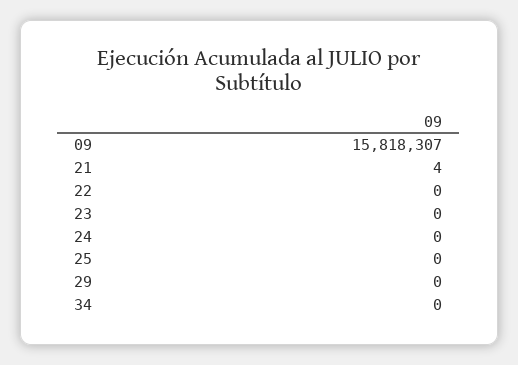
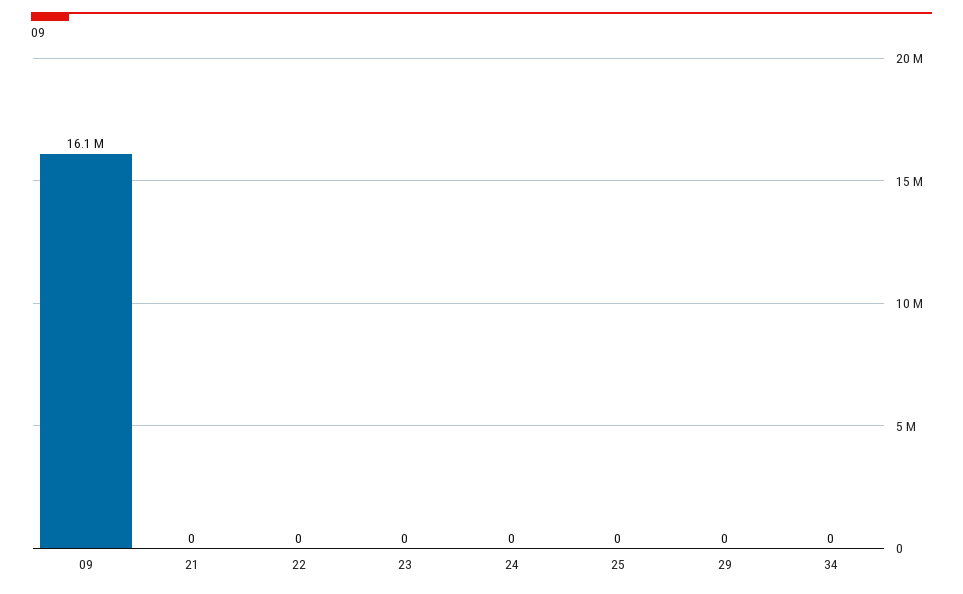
  {
-   "09": 15818307,
+   "09": 16100000,
-   "21": 4,
+   "21": 0,
    "22": 0,
    "23": 0,
    "24": 0,
    "25": 0,
    "29": 0,
    "34": 0
  }

